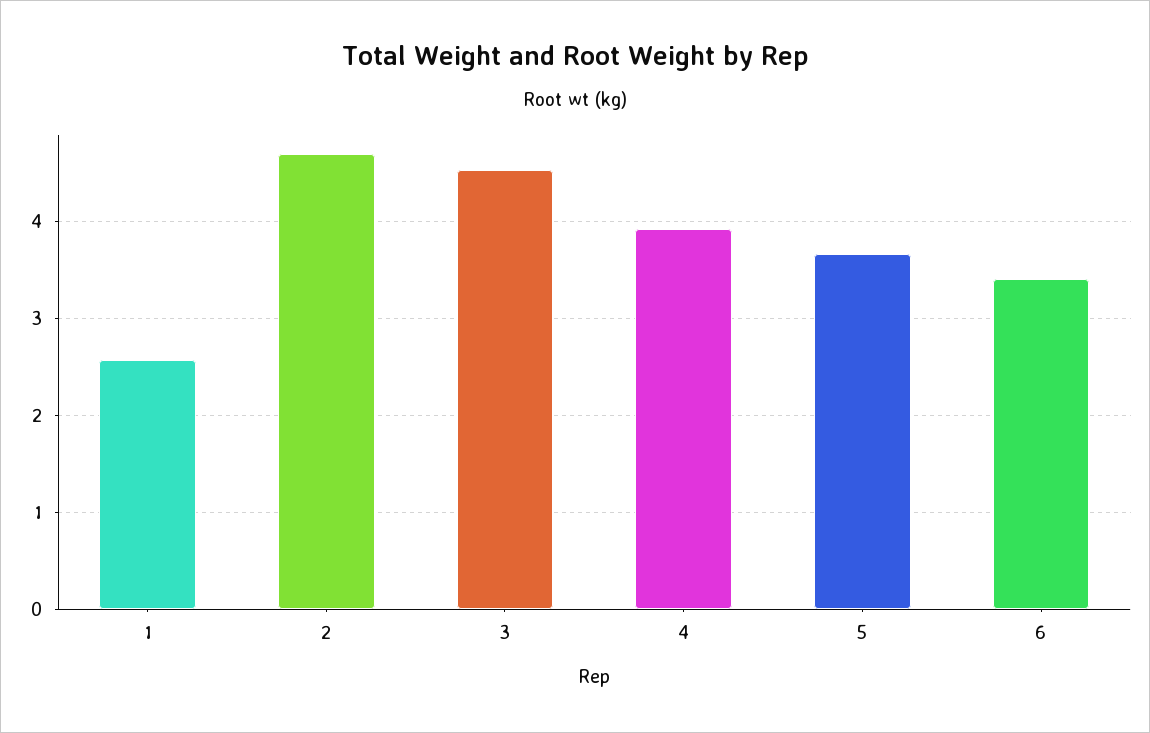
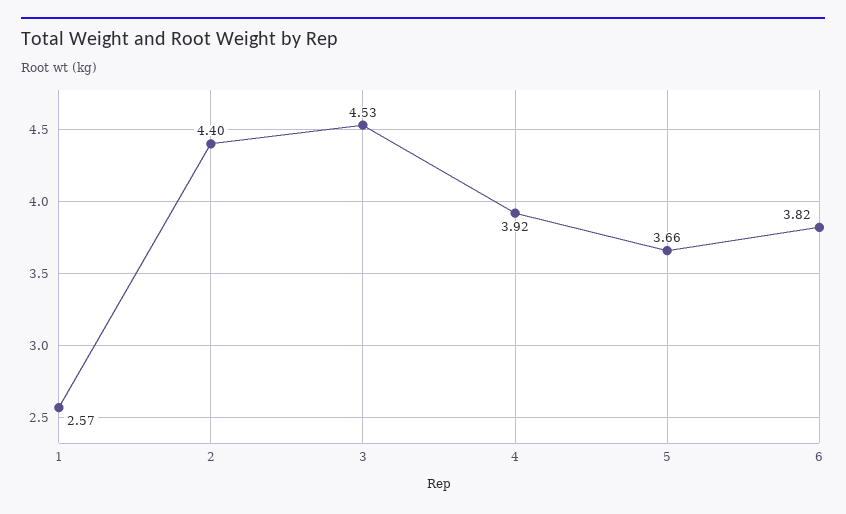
  {
    "1": 2.57,
-   "2": 4.7,
+   "2": 4.4,
    "3": 4.53,
    "4": 3.92,
    "5": 3.66,
-   "6": 3.4
+   "6": 3.82
  }

